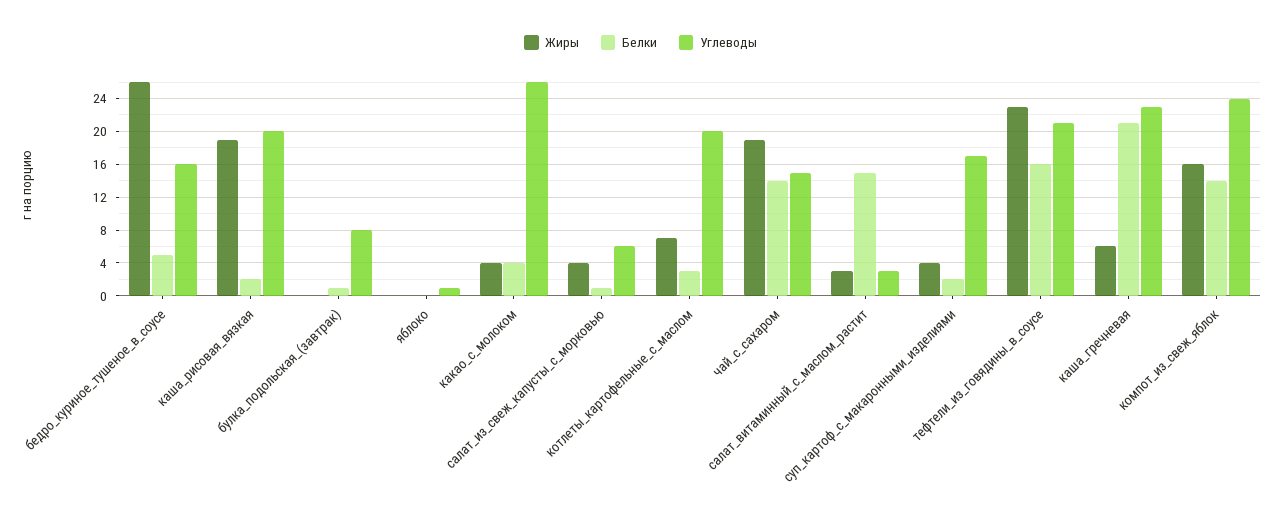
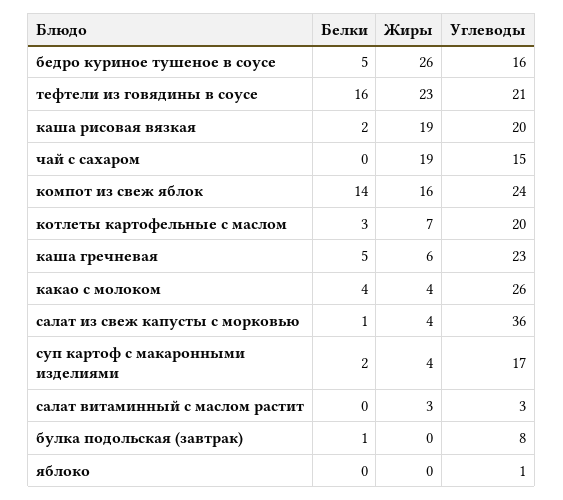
  {
    "Жиры": {
      "бедро_куриное_тушеное_в_соусе": 26,
      "каша_рисовая_вязкая": 19,
      "булка_подольская_(завтрак)": 0,
      "яблоко": 0,
      "какао_с_молоком": 4,
      "салат_из_свеж_капусты_с_морковью": 4,
      "котлеты_картофельные_с_маслом": 7,
      "чай_с_сахаром": 19,
      "салат_витаминный_с_маслом_растит": 3,
      "суп_картоф_с_макаронными_изделиями": 4,
      "тефтели_из_говядины_в_соусе": 23,
      "каша_гречневая": 6,
      "компот_из_свеж_яблок": 16
    },
    "Белки": {
      "бедро_куриное_тушеное_в_соусе": 5,
      "каша_рисовая_вязкая": 2,
      "булка_подольская_(завтрак)": 1,
      "яблоко": 0,
      "какао_с_молоком": 4,
      "салат_из_свеж_капусты_с_морковью": 1,
      "котлеты_картофельные_с_маслом": 3,
-     "чай_с_сахаром": 14,
+     "чай_с_сахаром": 0,
-     "салат_витаминный_с_маслом_растит": 15,
+     "салат_витаминный_с_маслом_растит": 0,
      "суп_картоф_с_макаронными_изделиями": 2,
      "тефтели_из_говядины_в_соусе": 16,
-     "каша_гречневая": 21,
+     "каша_гречневая": 5,
      "компот_из_свеж_яблок": 14
    },
    "Углеводы": {
      "бедро_куриное_тушеное_в_соусе": 16,
      "каша_рисовая_вязкая": 20,
      "булка_подольская_(завтрак)": 8,
      "яблоко": 1,
      "какао_с_молоком": 26,
-     "салат_из_свеж_капусты_с_морковью": 6,
+     "салат_из_свеж_капусты_с_морковью": 36,
      "котлеты_картофельные_с_маслом": 20,
      "чай_с_сахаром": 15,
      "салат_витаминный_с_маслом_растит": 3,
      "суп_картоф_с_макаронными_изделиями": 17,
      "тефтели_из_говядины_в_соусе": 21,
      "каша_гречневая": 23,
      "компот_из_свеж_яблок": 24
    }
  }

